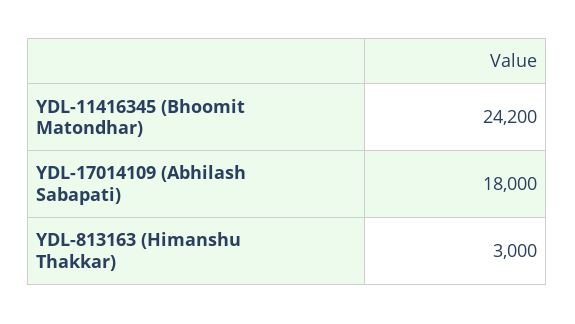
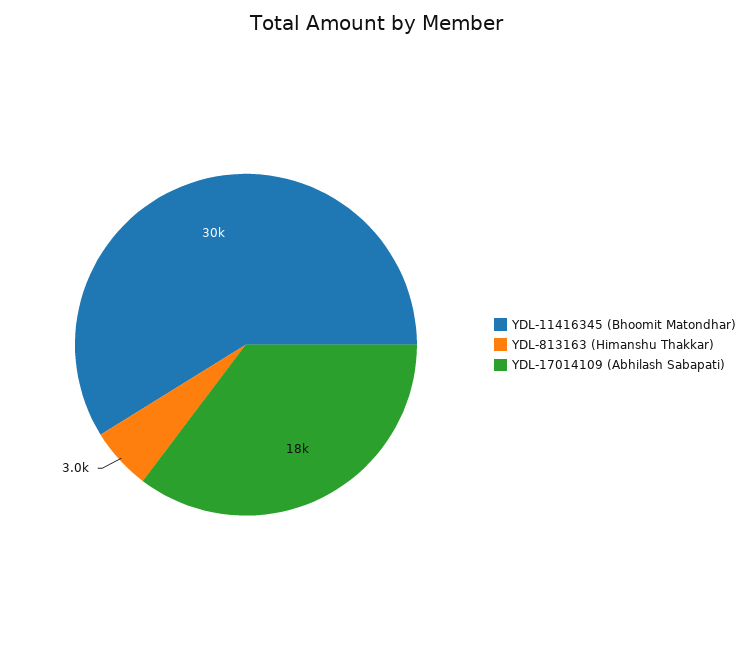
  {
-   "YDL-11416345 (Bhoomit Matondhar)": 24200,
+   "YDL-11416345 (Bhoomit Matondhar)": 30000,
    "YDL-17014109 (Abhilash Sabapati)": 18000,
    "YDL-813163 (Himanshu Thakkar)": 3000
  }

